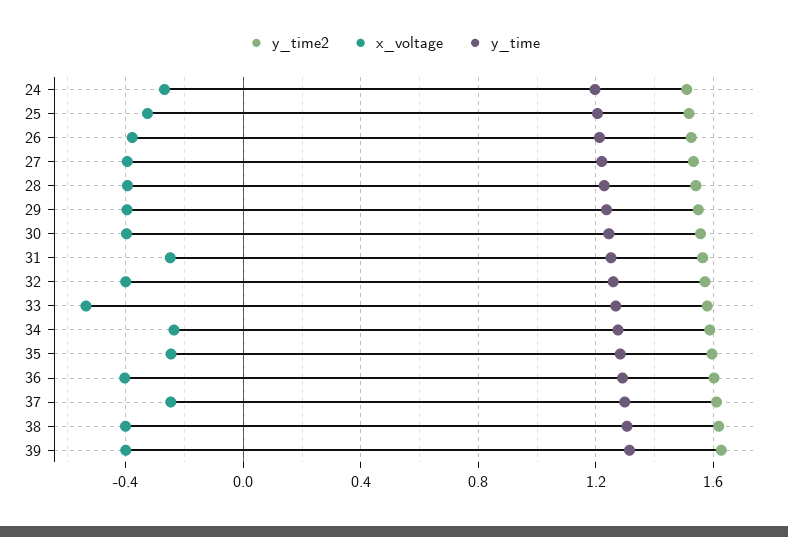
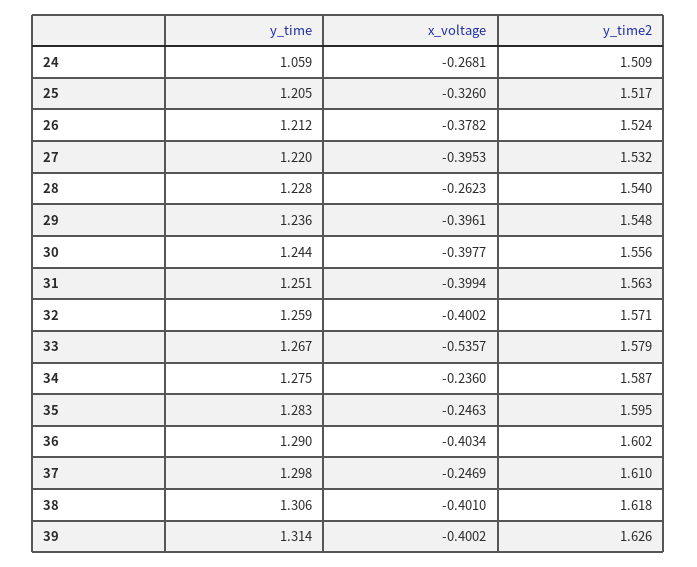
  {
    "y_time2": {
      "24": 1.509,
      "25": 1.517,
      "26": 1.524,
      "27": 1.532,
      "28": 1.54,
      "29": 1.548,
      "30": 1.556,
      "31": 1.563,
      "32": 1.571,
      "33": 1.579,
      "34": 1.587,
      "35": 1.595,
      "36": 1.602,
      "37": 1.61,
      "38": 1.618,
      "39": 1.626
    },
    "x_voltage": {
      "24": -0.2681,
      "25": -0.326,
      "26": -0.3782,
      "27": -0.3953,
-     "28": -0.4,
+     "28": -0.2623,
      "29": -0.3961,
      "30": -0.3977,
-     "31": -0.25,
+     "31": -0.3994,
      "32": -0.4002,
      "33": -0.5357,
      "34": -0.236,
      "35": -0.2463,
      "36": -0.4034,
      "37": -0.2469,
      "38": -0.401,
      "39": -0.4002
    },
    "y_time": {
-     "24": 1.2,
+     "24": 1.059,
      "25": 1.205,
      "26": 1.212,
      "27": 1.22,
      "28": 1.228,
      "29": 1.236,
      "30": 1.244,
      "31": 1.251,
      "32": 1.259,
      "33": 1.267,
      "34": 1.275,
      "35": 1.283,
      "36": 1.29,
      "37": 1.298,
      "38": 1.306,
      "39": 1.314
    }
  }

